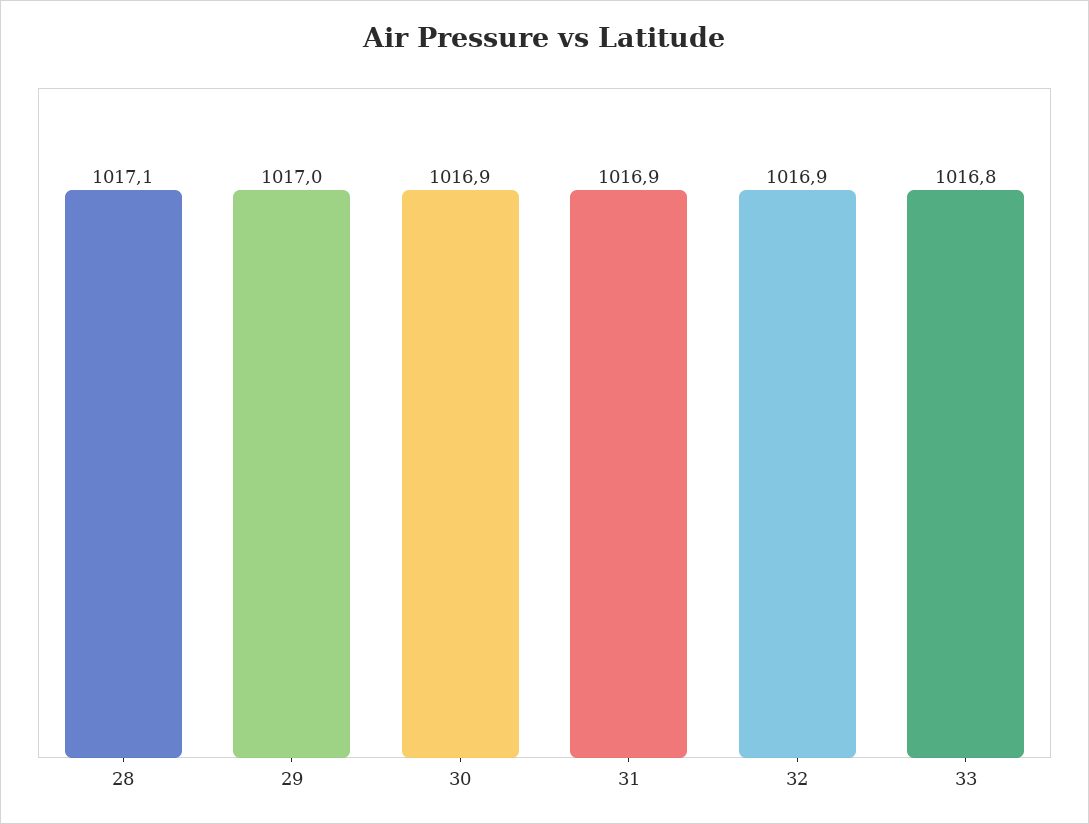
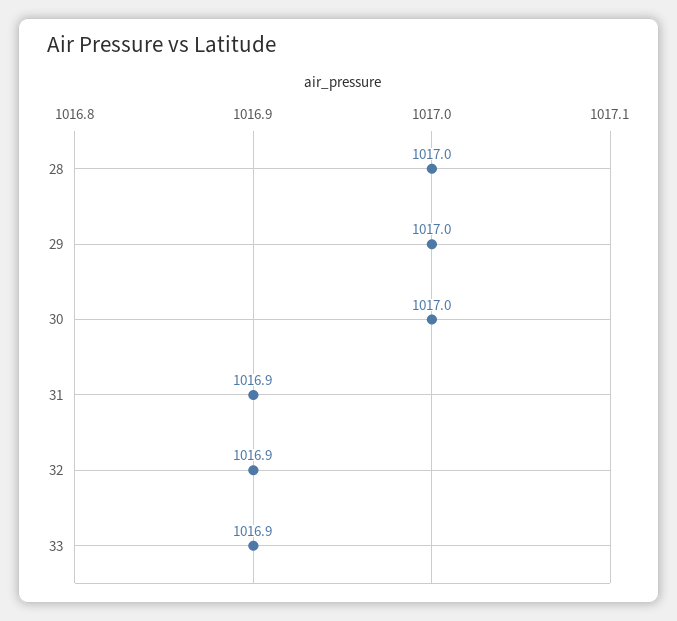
  {
-   "28": 1017.1,
+   "28": 1017,
    "29": 1017,
-   "30": 1016.9,
+   "30": 1017,
    "31": 1016.9,
    "32": 1016.9,
-   "33": 1016.8
+   "33": 1016.9
  }

